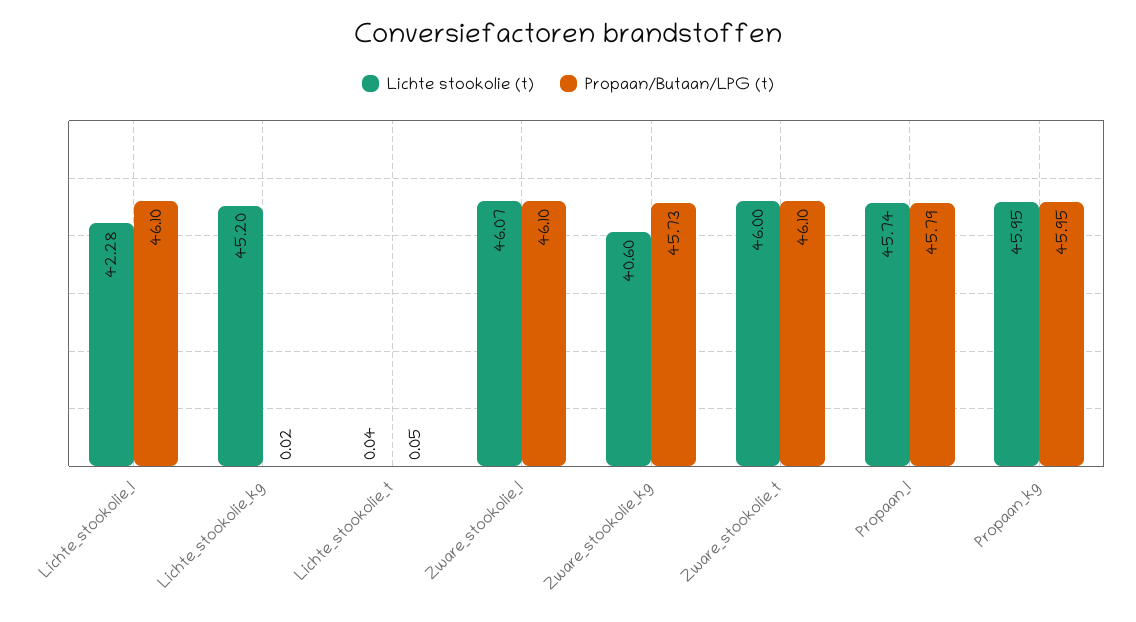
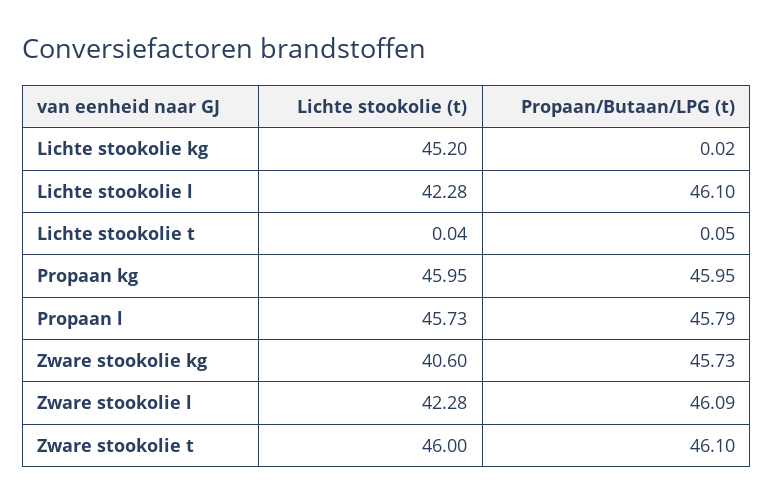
  {
    "Lichte stookolie (t)": {
      "Lichte_stookolie_l": 42.28,
      "Lichte_stookolie_kg": 45.2,
      "Lichte_stookolie_t": 0.04,
-     "Zware_stookolie_l": 46.07,
+     "Zware_stookolie_l": 42.28,
      "Zware_stookolie_kg": 40.6,
      "Zware_stookolie_t": 46,
-     "Propaan_l": 45.74,
+     "Propaan_l": 45.73,
      "Propaan_kg": 45.95
    },
    "Propaan/Butaan/LPG (t)": {
      "Lichte_stookolie_l": 46.1,
      "Lichte_stookolie_kg": 0.02,
      "Lichte_stookolie_t": 0.05,
-     "Zware_stookolie_l": 46.1,
+     "Zware_stookolie_l": 46.09,
      "Zware_stookolie_kg": 45.73,
      "Zware_stookolie_t": 46.1,
      "Propaan_l": 45.79,
      "Propaan_kg": 45.95
    }
  }

